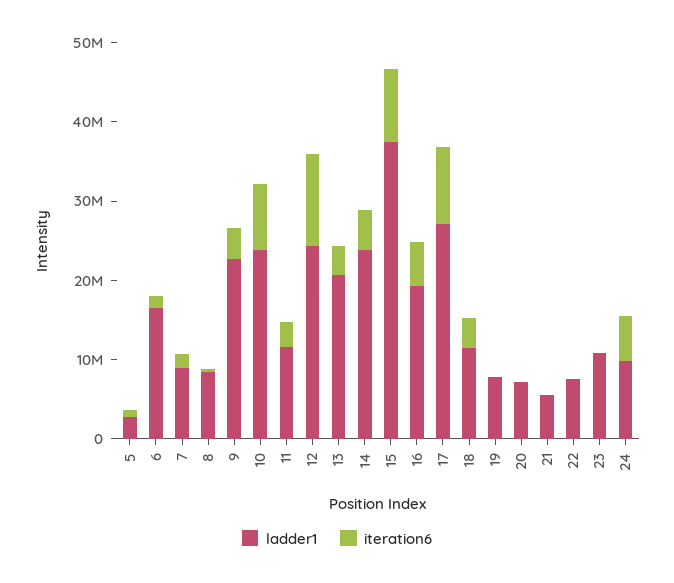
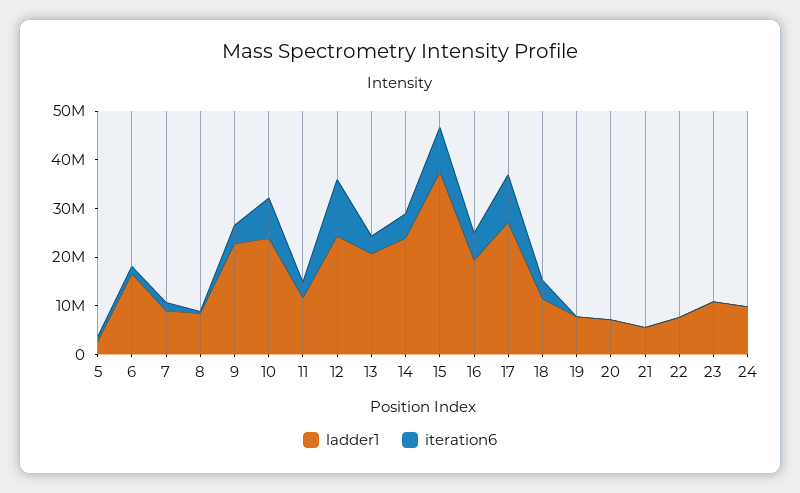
  {
    "ladder1": {
      "5": 2000000,
      "6": 16000000,
      "7": 8000000,
      "8": 8000000,
      "9": 22000000,
      "10": 24000000,
      "11": 12000000,
      "12": 24000000,
      "13": 20000000,
      "14": 24000000,
      "15": 38000000,
      "16": 20000000,
      "17": 28000000,
      "18": 12000000,
      "19": 8000000,
      "20": 8000000,
      "21": 6000000,
      "22": 8000000,
      "23": 10000000,
      "24": 10000000
    },
    "iteration6": {
      "5": 0,
      "6": 2000000,
      "7": 2000000,
      "8": 0,
      "9": 4000000,
      "10": 8000000,
      "11": 4000000,
      "12": 12000000,
      "13": 4000000,
      "14": 6000000,
      "15": 10000000,
      "16": 6000000,
      "17": 10000000,
      "18": 4000000,
      "19": 0,
      "20": 0,
      "21": 0,
      "22": 0,
      "23": 0,
-     "24": 6000000
+     "24": 0
    }
  }

